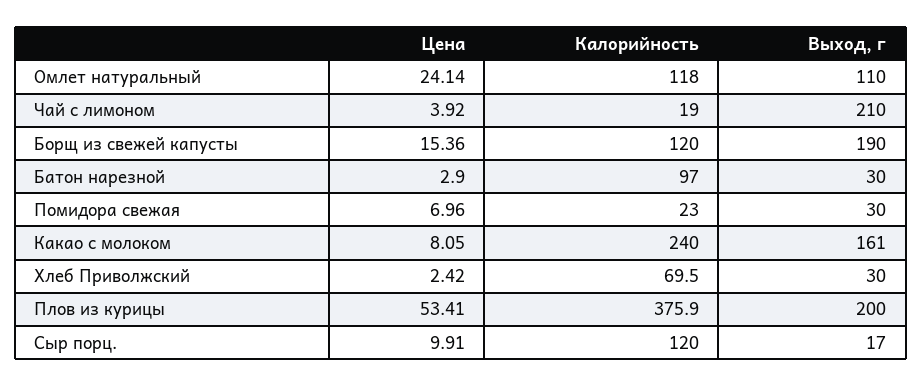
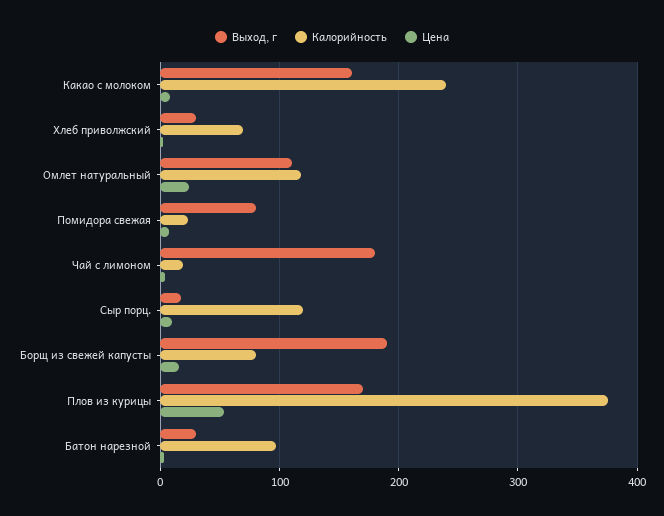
  {
    "Цена": {
      "Омлет натуральный": 24.14,
      "Чай с лимоном": 3.92,
      "Борщ из свежей капусты": 15.36,
      "Батон нарезной": 2.9,
      "Помидора свежая": 6.96,
      "Какао с молоком": 8.05,
      "Хлеб Приволжский": 2.42,
      "Плов из курицы": 53.41,
      "Сыр порц.": 9.91
    },
    "Калорийность": {
      "Омлет натуральный": 118,
      "Чай с лимоном": 19,
-     "Борщ из свежей капусты": 120,
+     "Борщ из свежей капусты": 80,
      "Батон нарезной": 97,
      "Помидора свежая": 23,
      "Какао с молоком": 240,
      "Хлеб Приволжский": 69.5,
      "Плов из курицы": 375.9,
      "Сыр порц.": 120
    },
    "Выход, г": {
      "Омлет натуральный": 110,
-     "Чай с лимоном": 210,
+     "Чай с лимоном": 180,
      "Борщ из свежей капусты": 190,
      "Батон нарезной": 30,
-     "Помидора свежая": 30,
+     "Помидора свежая": 80,
      "Какао с молоком": 161,
      "Хлеб Приволжский": 30,
-     "Плов из курицы": 200,
+     "Плов из курицы": 170,
      "Сыр порц.": 17
    }
  }

